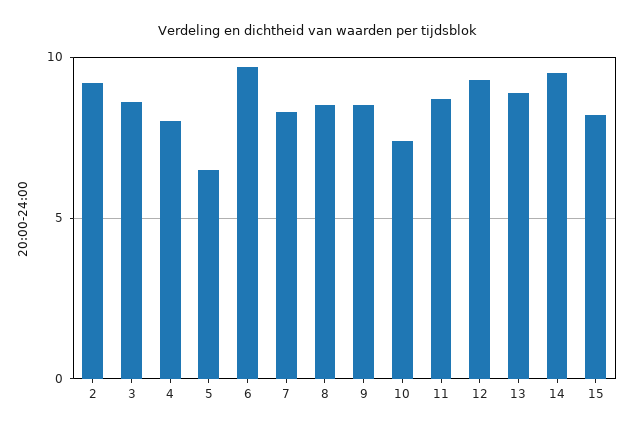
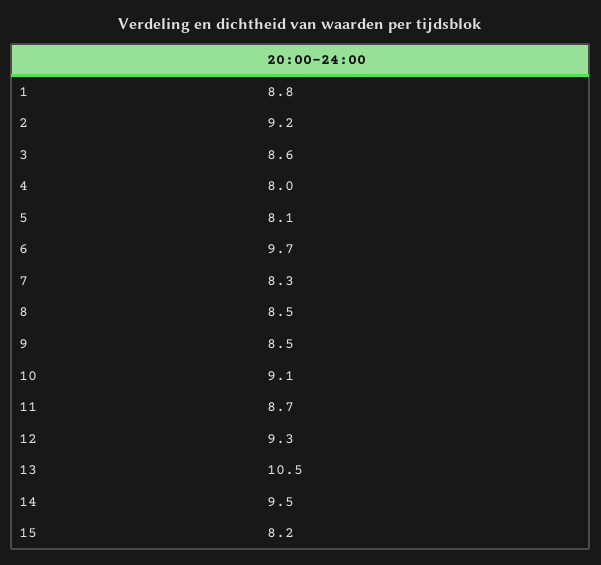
  {
    "2": 9.2,
    "3": 8.6,
    "4": 8,
-   "5": 6.5,
+   "5": 8.1,
    "6": 9.7,
    "7": 8.3,
    "8": 8.5,
    "9": 8.5,
-   "10": 7.5,
+   "10": 9.1,
    "11": 8.7,
    "12": 9.3,
-   "13": 9,
+   "13": 10.5,
    "14": 9.5,
-   "15": 8.2
+   "15": 8.2,
+   "1": 8.8
  }

